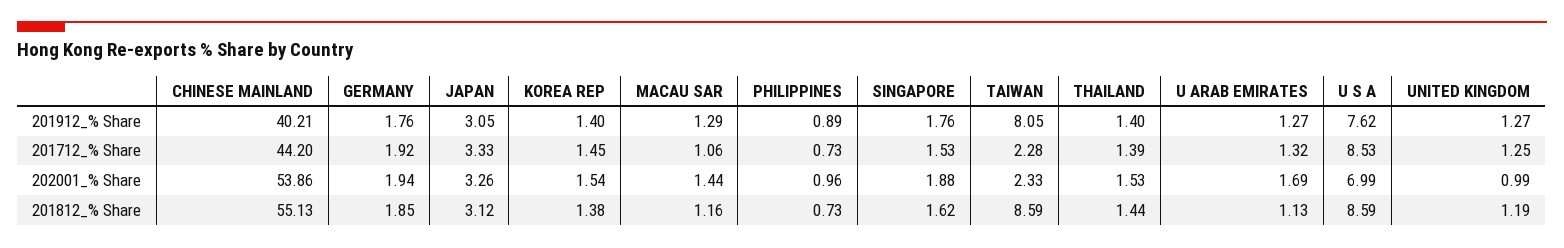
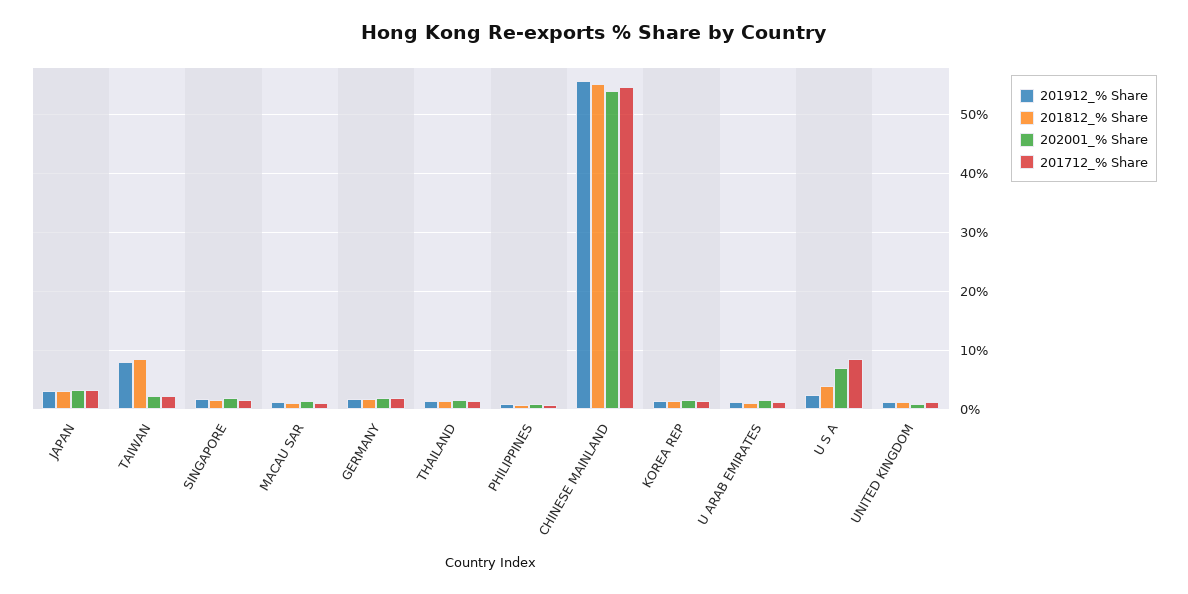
  {
    "201912_% Share": {
-     "CHINESE MAINLAND": 40.21,
+     "CHINESE MAINLAND": 56,
      "GERMANY": 1.76,
      "JAPAN": 3.05,
      "KOREA REP": 1.4,
      "MACAU SAR": 1.29,
      "PHILIPPINES": 0.89,
      "SINGAPORE": 1.76,
      "TAIWAN": 8.05,
      "THAILAND": 1.4,
      "U ARAB EMIRATES": 1.27,
-     "U S A": 7.62,
+     "U S A": 2,
      "UNITED KINGDOM": 1.27
    },
    "201712_% Share": {
-     "CHINESE MAINLAND": 44.2,
+     "CHINESE MAINLAND": 54,
      "GERMANY": 1.92,
      "JAPAN": 3.33,
      "KOREA REP": 1.45,
      "MACAU SAR": 1.06,
      "PHILIPPINES": 0.73,
      "SINGAPORE": 1.53,
      "TAIWAN": 2.28,
      "THAILAND": 1.39,
      "U ARAB EMIRATES": 1.32,
      "U S A": 8.53,
      "UNITED KINGDOM": 1.25
    },
    "202001_% Share": {
      "CHINESE MAINLAND": 53.86,
      "GERMANY": 1.94,
      "JAPAN": 3.26,
      "KOREA REP": 1.54,
      "MACAU SAR": 1.44,
      "PHILIPPINES": 0.96,
      "SINGAPORE": 1.88,
      "TAIWAN": 2.33,
      "THAILAND": 1.53,
      "U ARAB EMIRATES": 1.69,
      "U S A": 6.99,
      "UNITED KINGDOM": 0.99
    },
    "201812_% Share": {
      "CHINESE MAINLAND": 55.13,
      "GERMANY": 1.85,
      "JAPAN": 3.12,
      "KOREA REP": 1.38,
      "MACAU SAR": 1.16,
      "PHILIPPINES": 0.73,
      "SINGAPORE": 1.62,
      "TAIWAN": 8.59,
      "THAILAND": 1.44,
      "U ARAB EMIRATES": 1.13,
-     "U S A": 8.59,
+     "U S A": 4,
      "UNITED KINGDOM": 1.19
    }
  }

